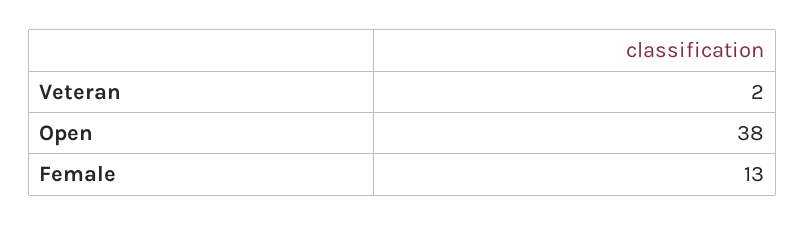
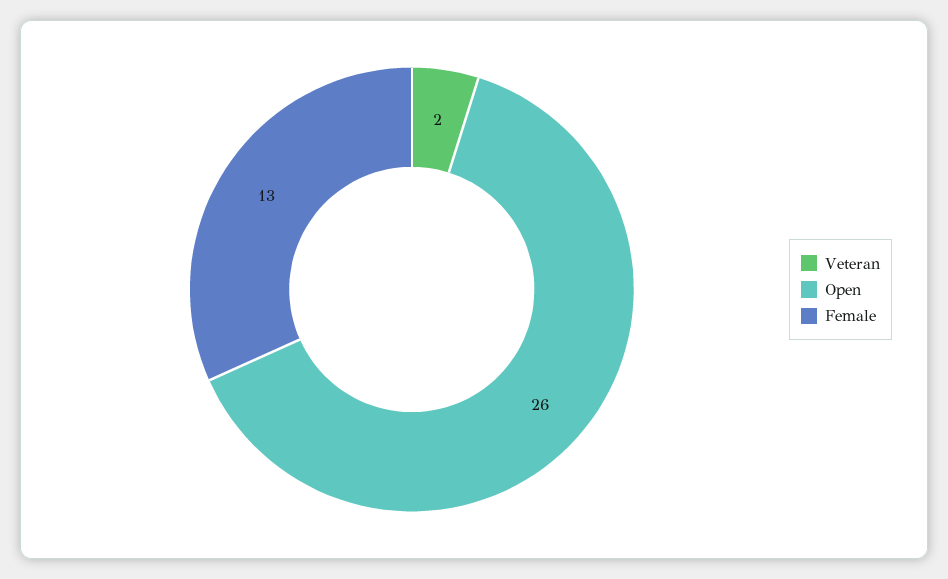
  {
    "Veteran": 2,
-   "Open": 38,
+   "Open": 26,
    "Female": 13
  }

